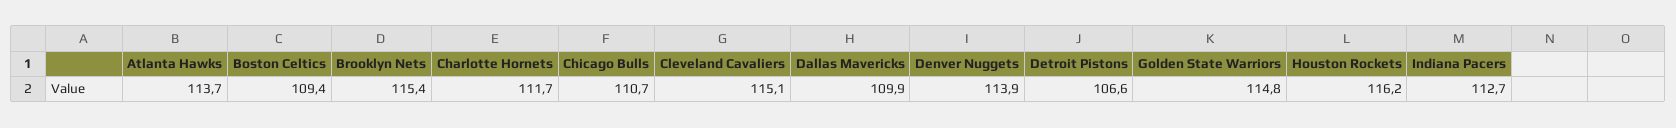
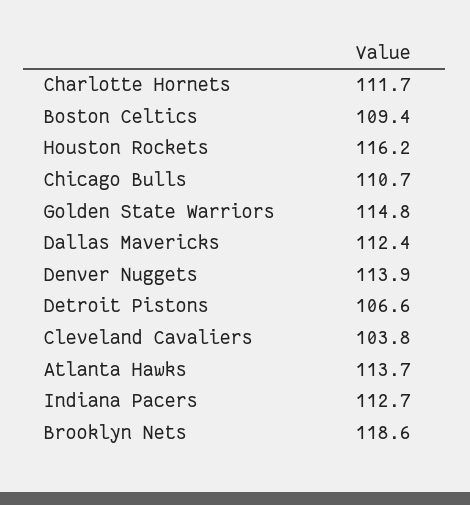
  {
    "Atlanta Hawks": 113.7,
    "Boston Celtics": 109.4,
-   "Brooklyn Nets": 115.4,
+   "Brooklyn Nets": 118.6,
    "Charlotte Hornets": 111.7,
    "Chicago Bulls": 110.7,
-   "Cleveland Cavaliers": 115.1,
+   "Cleveland Cavaliers": 103.8,
-   "Dallas Mavericks": 109.9,
+   "Dallas Mavericks": 112.4,
    "Denver Nuggets": 113.9,
    "Detroit Pistons": 106.6,
    "Golden State Warriors": 114.8,
    "Houston Rockets": 116.2,
    "Indiana Pacers": 112.7
  }

